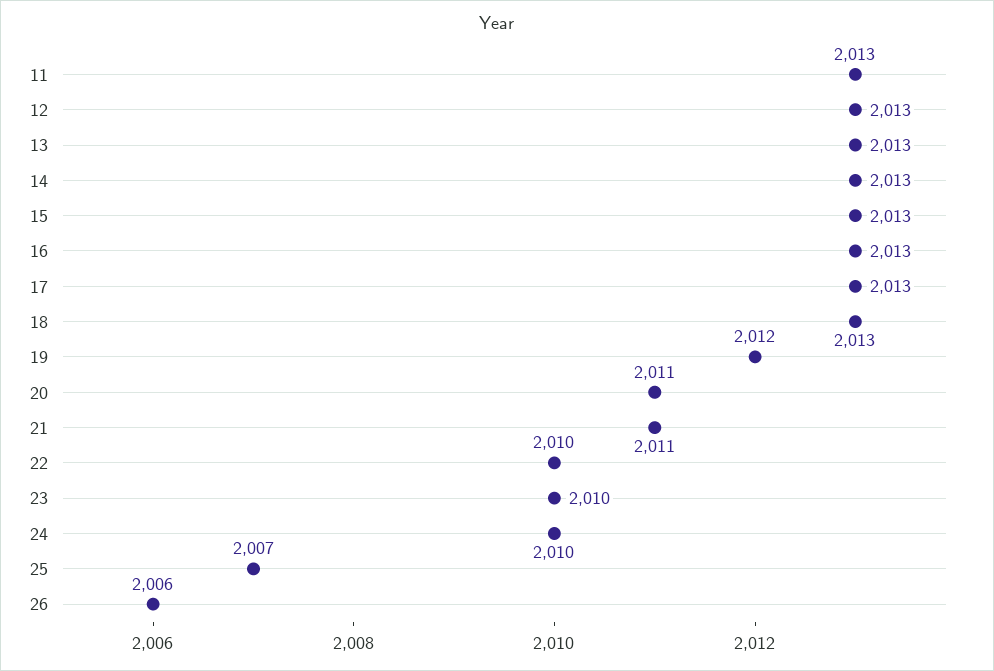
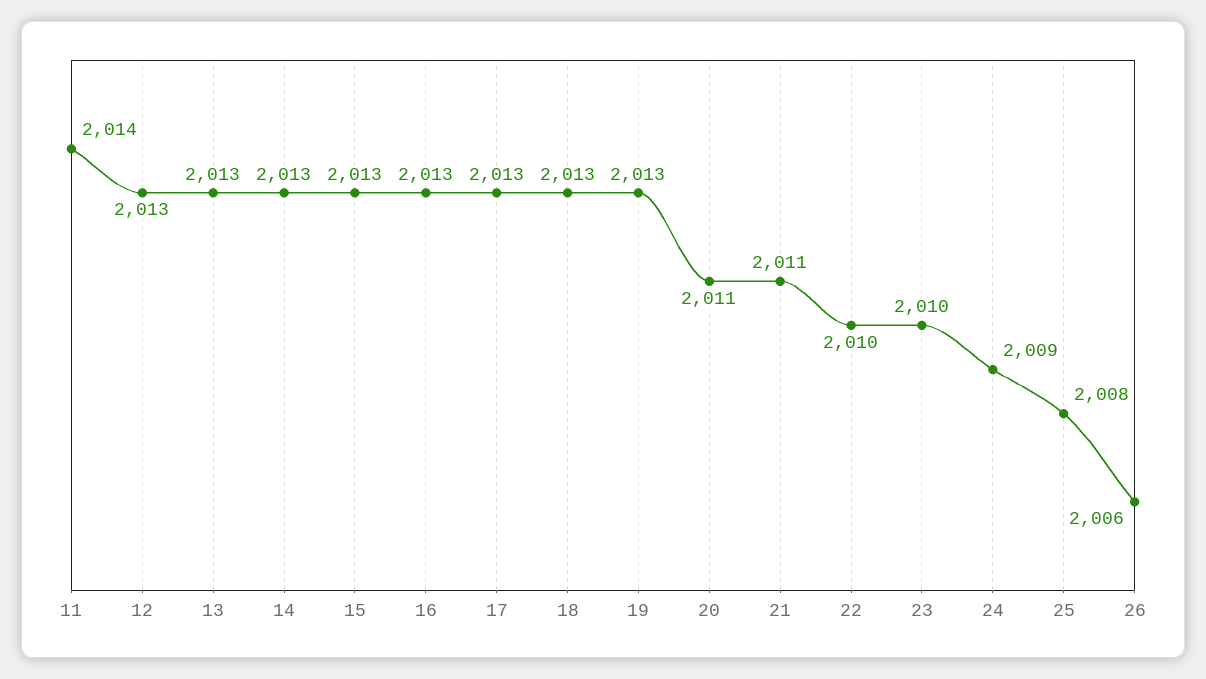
  {
-   "11": 2013,
+   "11": 2014,
    "12": 2013,
    "13": 2013,
    "14": 2013,
    "15": 2013,
    "16": 2013,
    "17": 2013,
    "18": 2013,
-   "19": 2012,
+   "19": 2013,
    "20": 2011,
    "21": 2011,
    "22": 2010,
    "23": 2010,
-   "24": 2010,
+   "24": 2009,
-   "25": 2007,
+   "25": 2008,
    "26": 2006
  }

